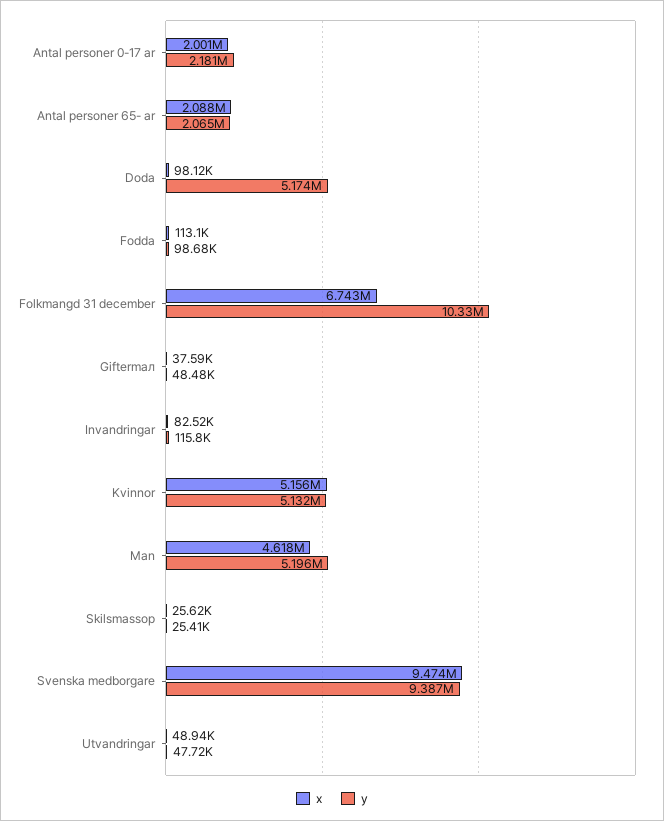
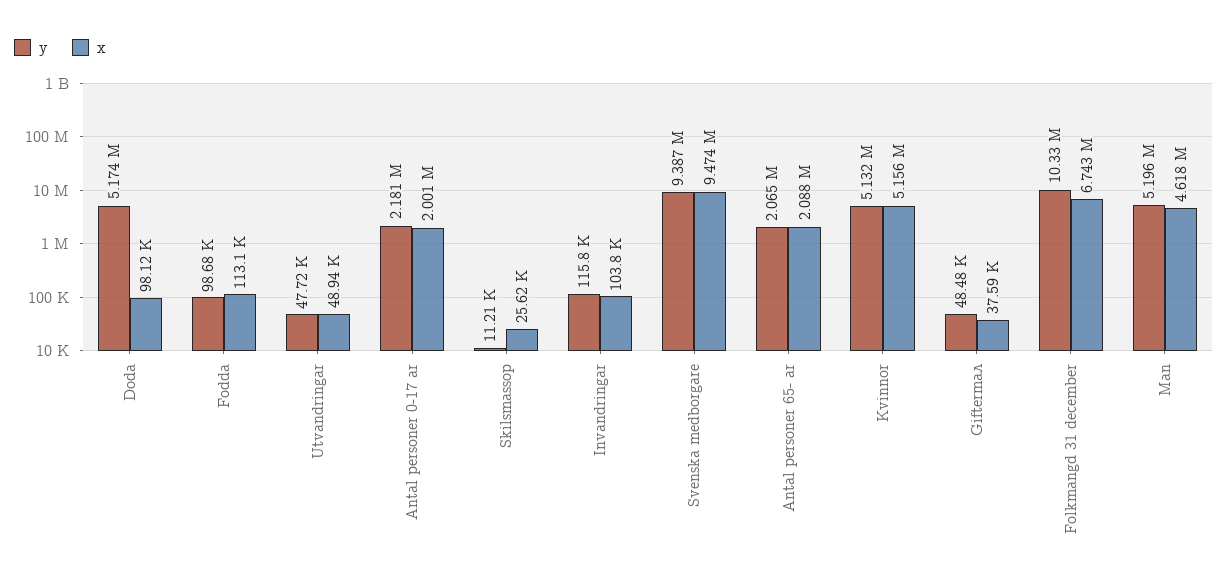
  {
    "x": {
      "Antal personer 0-17 ar": 2001000,
      "Antal personer 65- ar": 2088000,
      "Doda": 98120,
      "Fodda": 113100,
      "Folkmangd 31 december": 6743000,
      "Giftermал": 37590,
-     "Invandringar": 82520,
+     "Invandringar": 103800,
      "Kvinnor": 5156000,
      "Man": 4618000,
      "Skilsmassор": 25620,
      "Svenska medborgare": 9474000,
      "Utvandringar": 48940
    },
    "y": {
      "Antal personer 0-17 ar": 2181000,
      "Antal personer 65- ar": 2065000,
      "Doda": 5174000,
      "Fodda": 98680,
      "Folkmangd 31 december": 10330000,
      "Giftermал": 48480,
      "Invandringar": 115800,
      "Kvinnor": 5132000,
      "Man": 5196000,
-     "Skilsmassор": 25410,
+     "Skilsmassор": 11210,
      "Svenska medborgare": 9387000,
      "Utvandringar": 47720
    }
  }

